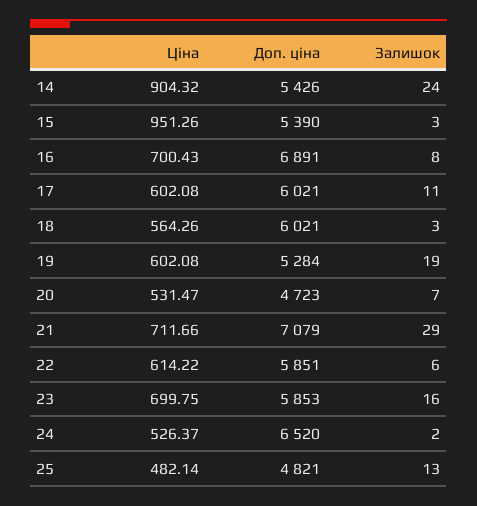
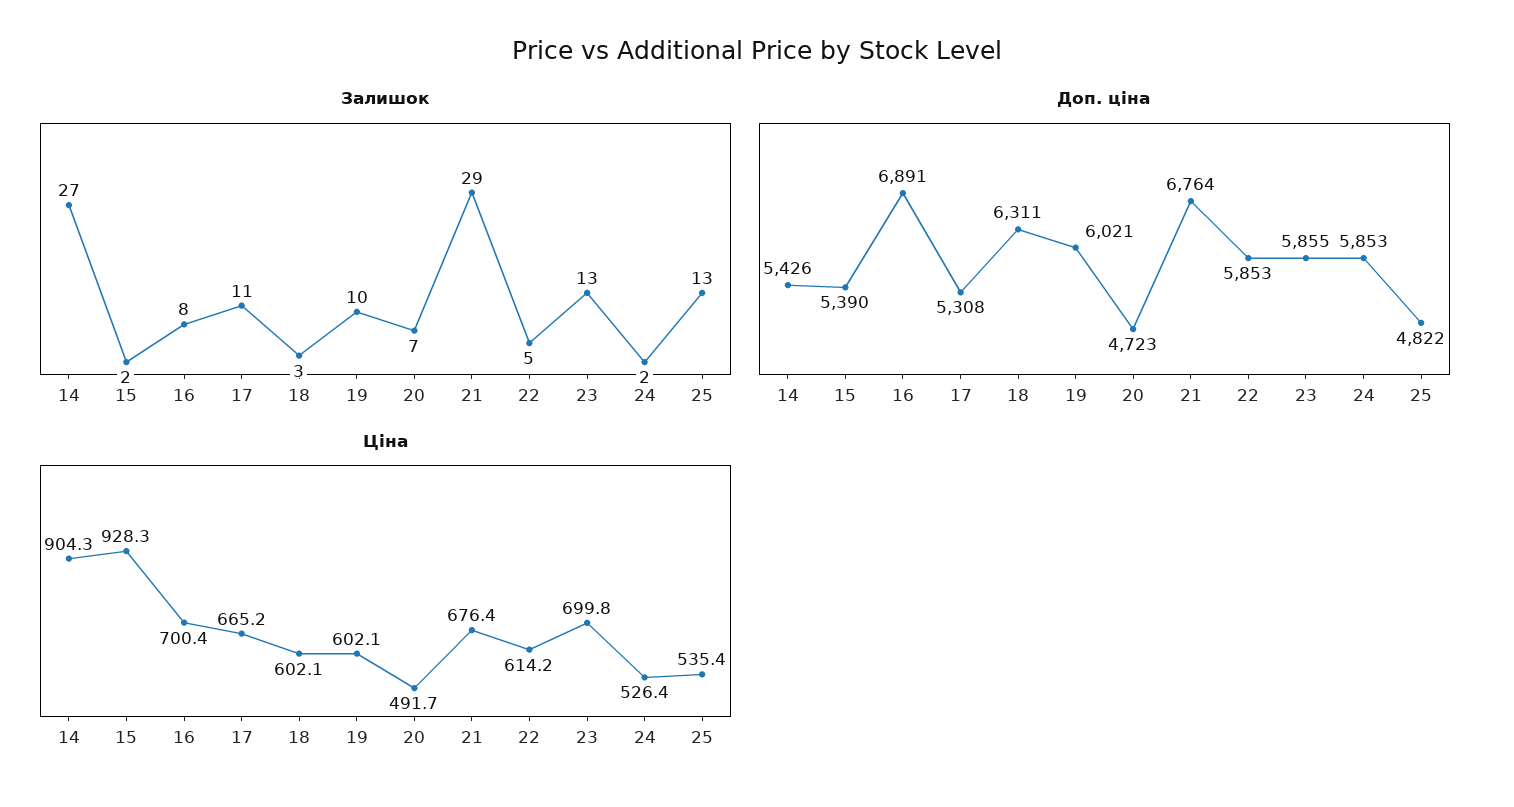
  {
    "Ціна": {
      "14": 904.32,
-     "15": 951.26,
+     "15": 928.3,
      "16": 700.43,
-     "17": 602.08,
+     "17": 665.2,
-     "18": 564.26,
+     "18": 602.1,
      "19": 602.08,
-     "20": 531.47,
+     "20": 491.7,
-     "21": 711.66,
+     "21": 676.4,
      "22": 614.22,
      "23": 699.75,
      "24": 526.37,
-     "25": 482.14
+     "25": 535.4
    },
    "Доп. ціна": {
      "14": 5426,
      "15": 5390,
      "16": 6891,
-     "17": 6021,
+     "17": 5308,
-     "18": 6021,
+     "18": 6311,
-     "19": 5284,
+     "19": 6021,
      "20": 4723,
-     "21": 7079,
+     "21": 6764,
-     "22": 5851,
+     "22": 5853,
-     "23": 5853,
+     "23": 5855,
-     "24": 6520,
+     "24": 5853,
-     "25": 4821
+     "25": 4822
    },
    "Залишок": {
-     "14": 24,
+     "14": 27,
-     "15": 3,
+     "15": 2,
      "16": 8,
      "17": 11,
      "18": 3,
-     "19": 19,
+     "19": 10,
      "20": 7,
      "21": 29,
-     "22": 6,
+     "22": 5,
-     "23": 16,
+     "23": 13,
      "24": 2,
      "25": 13
    }
  }

